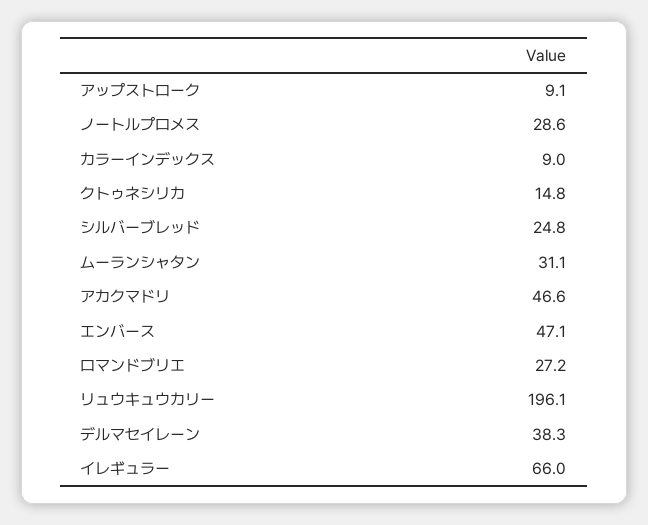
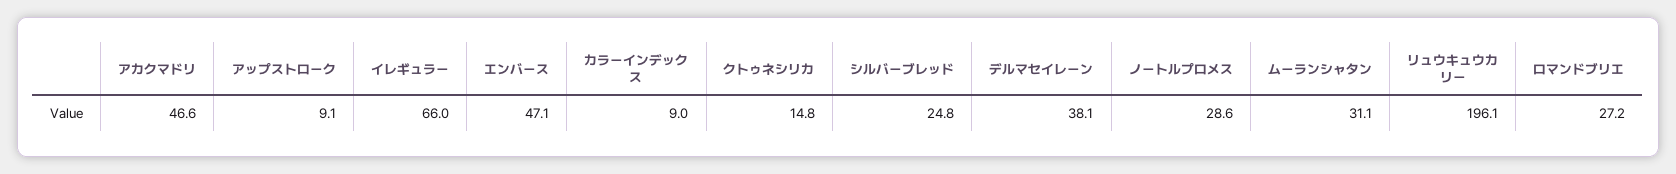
  {
    "アップストローク": 9.1,
    "ノートルプロメス": 28.6,
    "カラーインデックス": 9,
    "クトゥネシリカ": 14.8,
    "シルバーブレッド": 24.8,
    "ムーランシャタン": 31.1,
    "アカクマドリ": 46.6,
    "エンバース": 47.1,
    "ロマンドブリエ": 27.2,
    "リュウキュウカリー": 196.1,
-   "デルマセイレーン": 38.3,
+   "デルマセイレーン": 38.1,
    "イレギュラー": 66
  }

